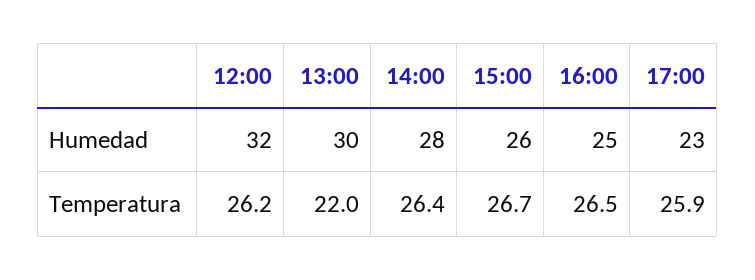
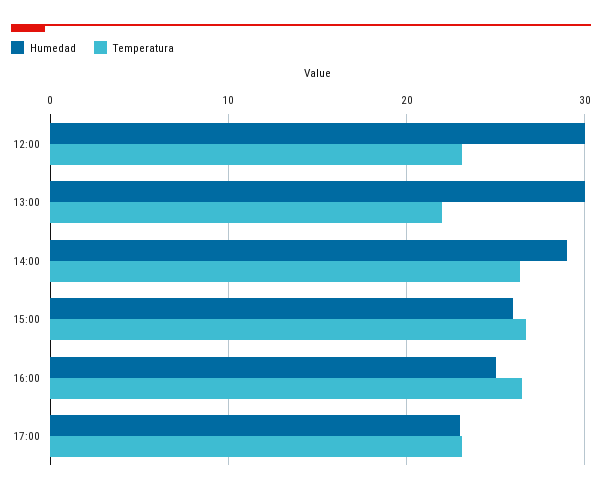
  {
    "Humedad": {
-     "12:00": 32,
+     "12:00": 30,
      "13:00": 30,
-     "14:00": 28,
+     "14:00": 29,
      "15:00": 26,
      "16:00": 25,
      "17:00": 23
    },
    "Temperatura": {
-     "12:00": 26.2,
+     "12:00": 23,
      "13:00": 22,
      "14:00": 26.4,
      "15:00": 26.7,
      "16:00": 26.5,
-     "17:00": 25.9
+     "17:00": 23
    }
  }

